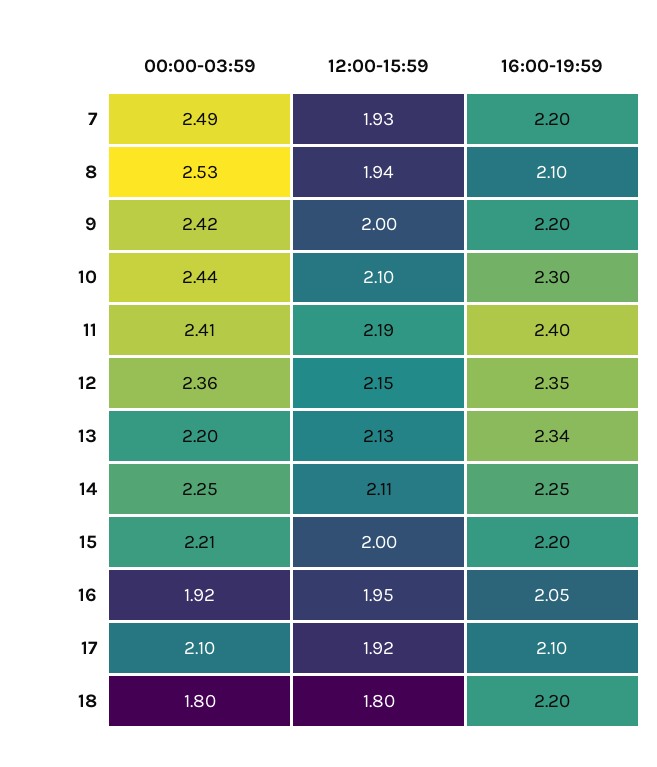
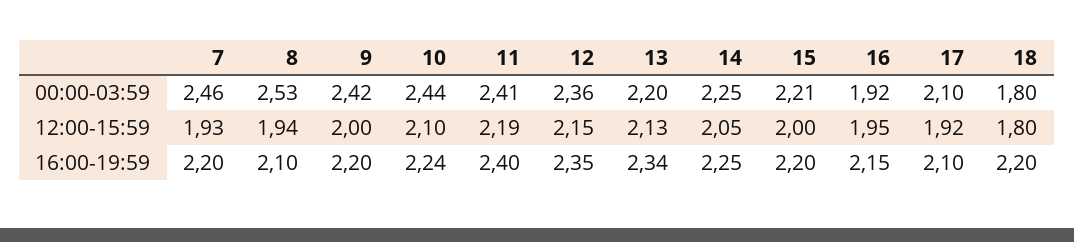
  {
    "00:00-03:59": {
-     "7": 2.49,
+     "7": 2.46,
      "8": 2.53,
      "9": 2.42,
      "10": 2.44,
      "11": 2.41,
      "12": 2.36,
      "13": 2.2,
      "14": 2.25,
      "15": 2.21,
      "16": 1.92,
      "17": 2.1,
      "18": 1.8
    },
    "12:00-15:59": {
      "7": 1.93,
      "8": 1.94,
      "9": 2,
      "10": 2.1,
      "11": 2.19,
      "12": 2.15,
      "13": 2.13,
-     "14": 2.11,
+     "14": 2.05,
      "15": 2,
      "16": 1.95,
      "17": 1.92,
      "18": 1.8
    },
    "16:00-19:59": {
      "7": 2.2,
      "8": 2.1,
      "9": 2.2,
-     "10": 2.3,
+     "10": 2.24,
      "11": 2.4,
      "12": 2.35,
      "13": 2.34,
      "14": 2.25,
      "15": 2.2,
-     "16": 2.05,
+     "16": 2.15,
      "17": 2.1,
      "18": 2.2
    }
  }

